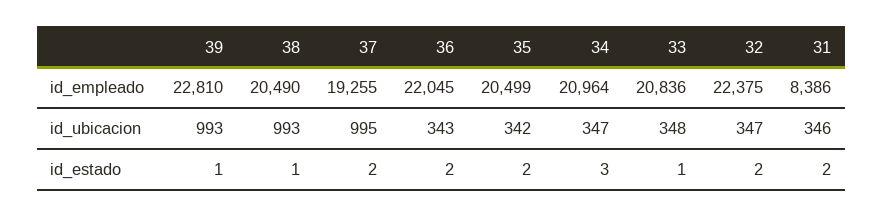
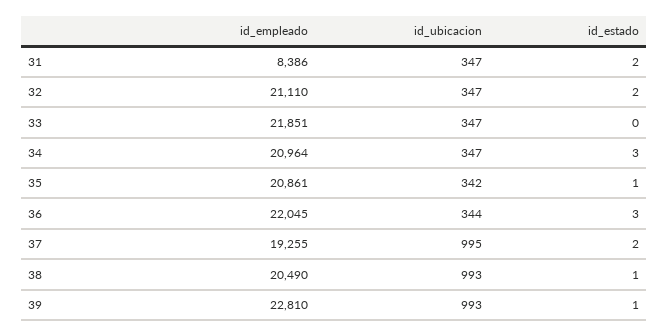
  {
    "39": {
      "id_empleado": 22810,
      "id_ubicacion": 993,
      "id_estado": 1
    },
    "38": {
      "id_empleado": 20490,
      "id_ubicacion": 993,
      "id_estado": 1
    },
    "37": {
      "id_empleado": 19255,
      "id_ubicacion": 995,
      "id_estado": 2
    },
    "36": {
      "id_empleado": 22045,
-     "id_ubicacion": 343,
+     "id_ubicacion": 344,
-     "id_estado": 2
+     "id_estado": 3
    },
    "35": {
-     "id_empleado": 20499,
+     "id_empleado": 20861,
      "id_ubicacion": 342,
-     "id_estado": 2
+     "id_estado": 1
    },
    "34": {
      "id_empleado": 20964,
      "id_ubicacion": 347,
      "id_estado": 3
    },
    "33": {
-     "id_empleado": 20836,
+     "id_empleado": 21851,
-     "id_ubicacion": 348,
+     "id_ubicacion": 347,
-     "id_estado": 1
+     "id_estado": 0
    },
    "32": {
-     "id_empleado": 22375,
+     "id_empleado": 21110,
      "id_ubicacion": 347,
      "id_estado": 2
    },
    "31": {
      "id_empleado": 8386,
-     "id_ubicacion": 346,
+     "id_ubicacion": 347,
      "id_estado": 2
    }
  }

